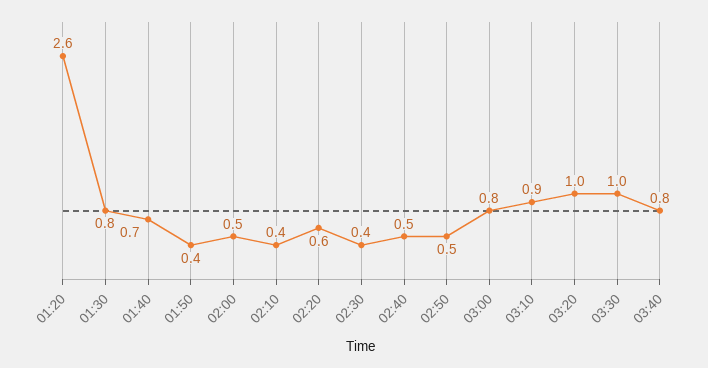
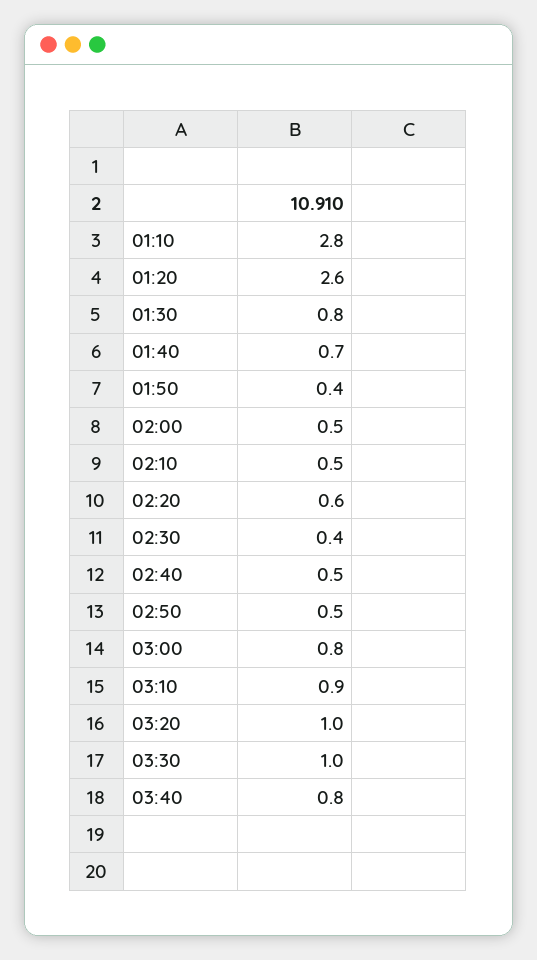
  {
    "01:20": 2.6,
    "01:30": 0.8,
    "01:40": 0.7,
    "01:50": 0.4,
    "02:00": 0.5,
-   "02:10": 0.4,
+   "02:10": 0.5,
    "02:20": 0.6,
    "02:30": 0.4,
    "02:40": 0.5,
    "02:50": 0.5,
    "03:00": 0.8,
    "03:10": 0.9,
    "03:20": 1,
    "03:30": 1,
-   "03:40": 0.8
+   "03:40": 0.8,
+   "01:10": 2.8
  }

